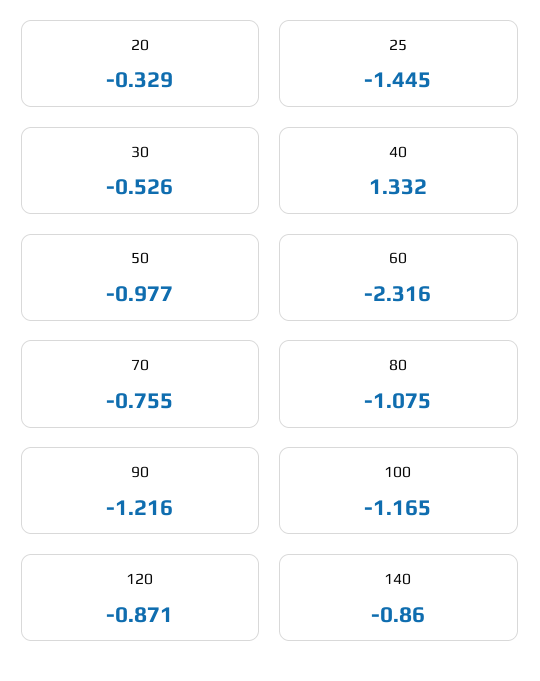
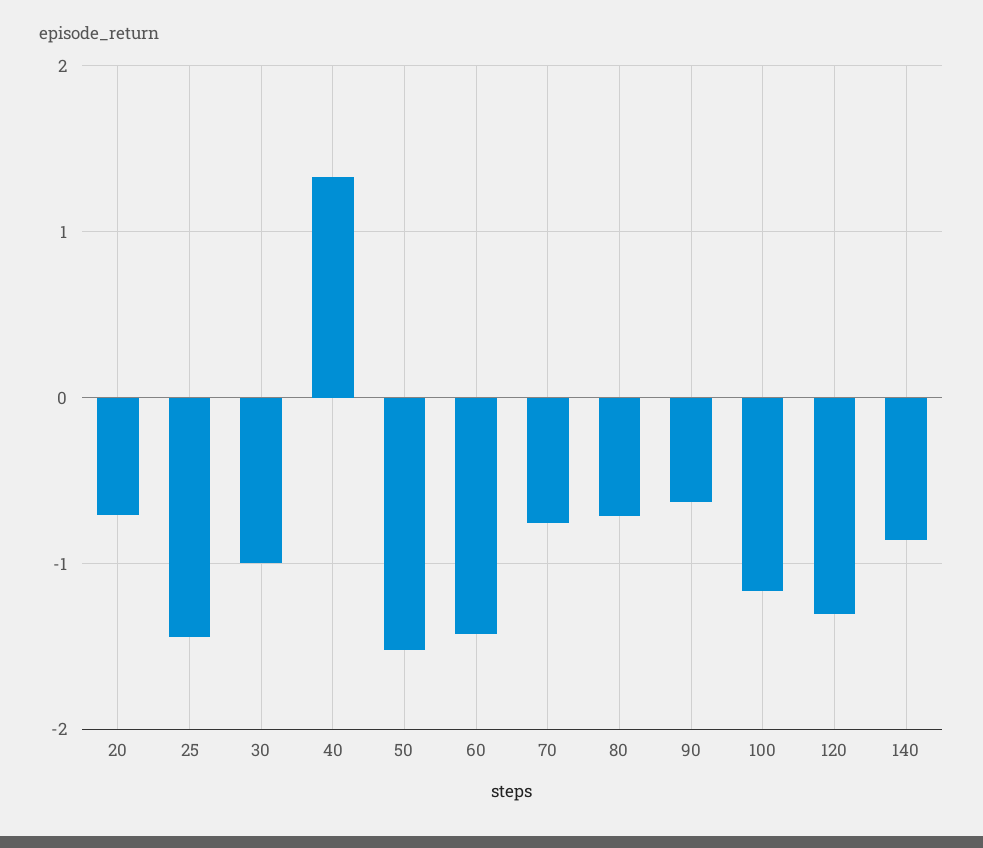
  {
-   "20": -0.329,
+   "20": -0.7,
    "25": -1.445,
-   "30": -0.526,
+   "30": -1,
    "40": 1.332,
-   "50": -0.977,
+   "50": -1.5,
-   "60": -2.316,
+   "60": -1.4,
    "70": -0.755,
-   "80": -1.075,
+   "80": -0.7,
-   "90": -1.216,
+   "90": -0.6,
    "100": -1.165,
-   "120": -0.871,
+   "120": -1.3,
    "140": -0.86
  }

